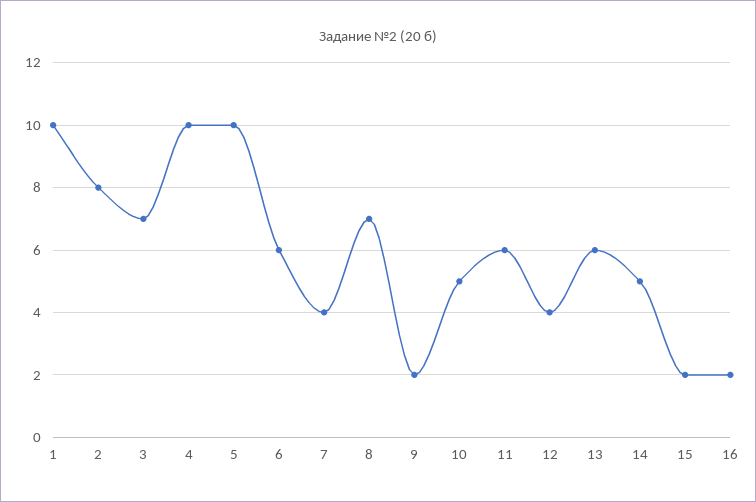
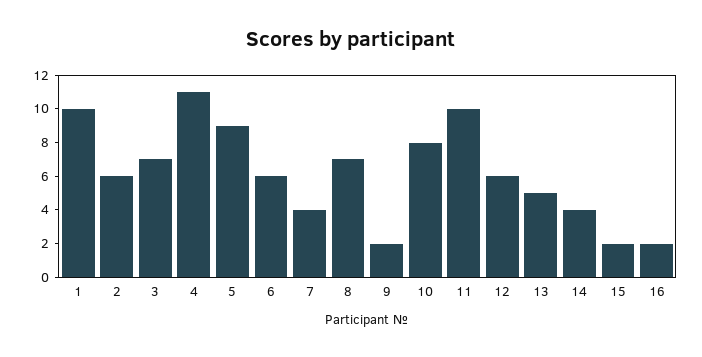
  {
    "1": 10,
-   "2": 8,
+   "2": 6,
    "3": 7,
-   "4": 10,
+   "4": 11,
-   "5": 10,
+   "5": 9,
    "6": 6,
    "7": 4,
    "8": 7,
    "9": 2,
-   "10": 5,
+   "10": 8,
-   "11": 6,
+   "11": 10,
-   "12": 4,
+   "12": 6,
-   "13": 6,
+   "13": 5,
-   "14": 5,
+   "14": 4,
    "15": 2,
    "16": 2
  }

